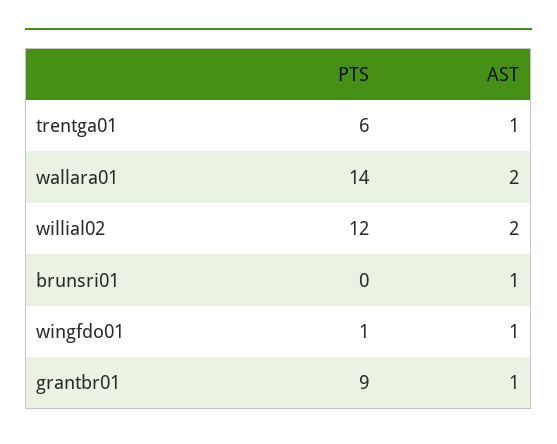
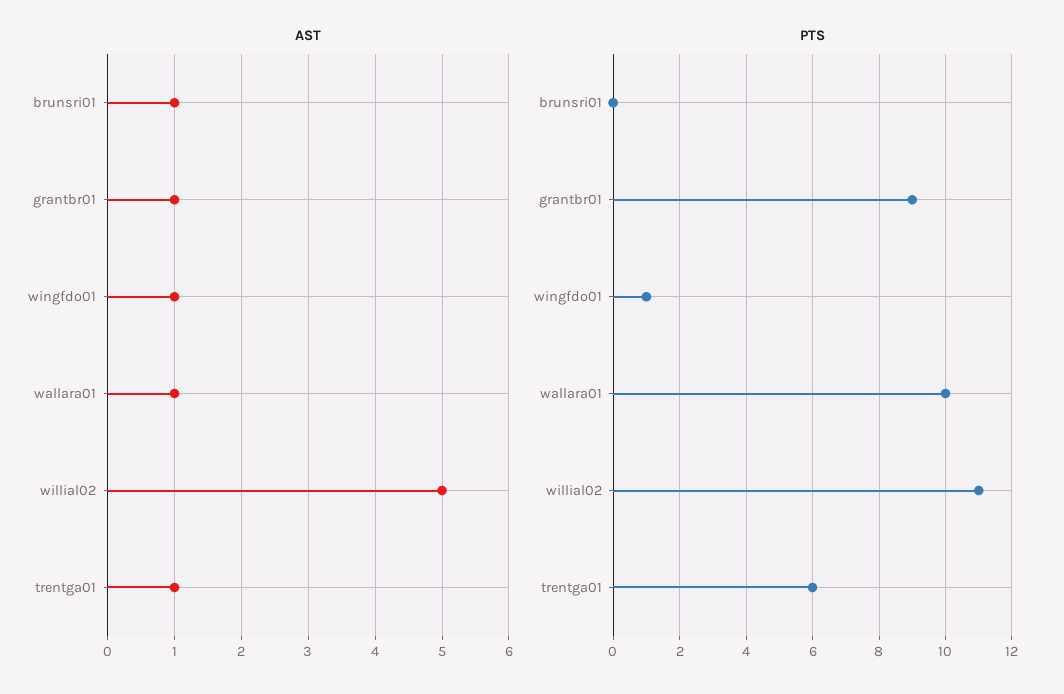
  {
    "PTS": {
      "trentga01": 6,
-     "wallara01": 14,
+     "wallara01": 10,
-     "willial02": 12,
+     "willial02": 11,
      "brunsri01": 0,
      "wingfdo01": 1,
      "grantbr01": 9
    },
    "AST": {
      "trentga01": 1,
-     "wallara01": 2,
+     "wallara01": 1,
-     "willial02": 2,
+     "willial02": 5,
      "brunsri01": 1,
      "wingfdo01": 1,
      "grantbr01": 1
    }
  }

